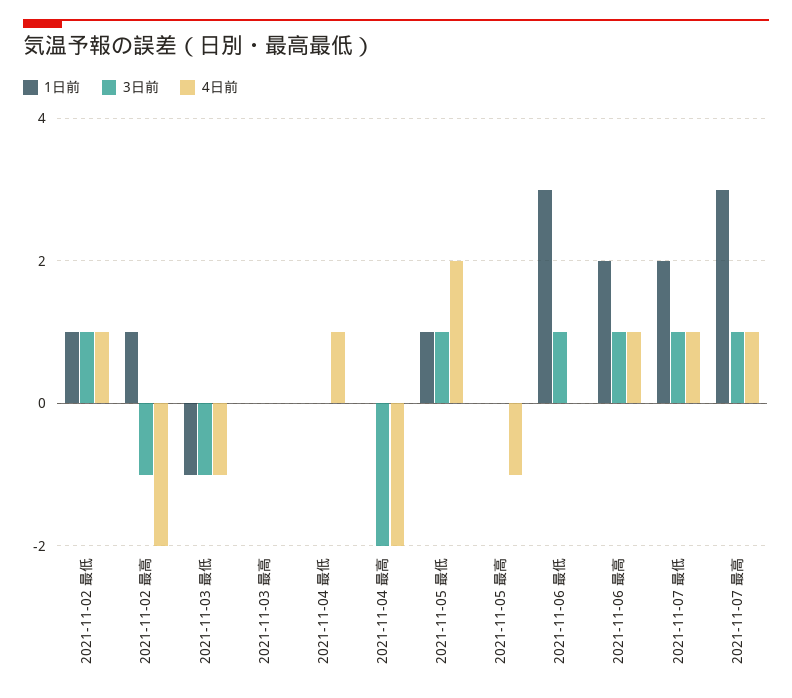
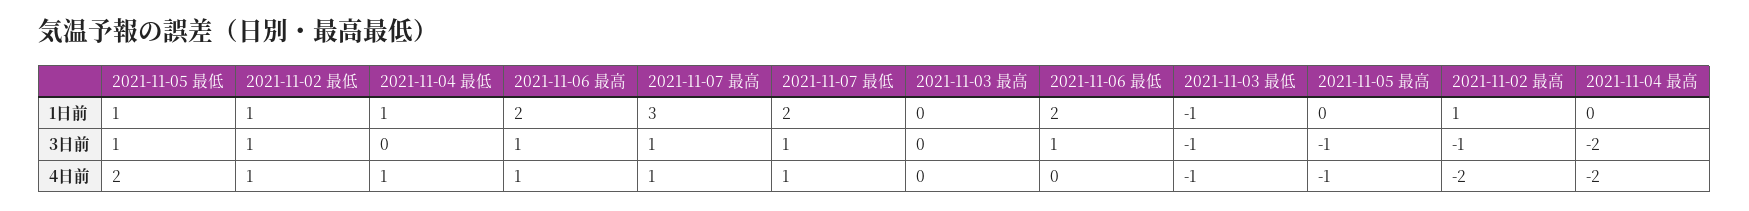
  {
    "1日前": {
      "2021-11-02 最低": 1,
      "2021-11-02 最高": 1,
      "2021-11-03 最低": -1,
      "2021-11-03 最高": 0,
-     "2021-11-04 最低": 0,
+     "2021-11-04 最低": 1,
      "2021-11-04 最高": 0,
      "2021-11-05 最低": 1,
      "2021-11-05 最高": 0,
-     "2021-11-06 最低": 3,
+     "2021-11-06 最低": 2,
      "2021-11-06 最高": 2,
      "2021-11-07 最低": 2,
      "2021-11-07 最高": 3
    },
    "3日前": {
      "2021-11-02 最低": 1,
      "2021-11-02 最高": -1,
      "2021-11-03 最低": -1,
      "2021-11-03 最高": 0,
      "2021-11-04 最低": 0,
      "2021-11-04 最高": -2,
      "2021-11-05 最低": 1,
-     "2021-11-05 最高": 0,
+     "2021-11-05 最高": -1,
      "2021-11-06 最低": 1,
      "2021-11-06 最高": 1,
      "2021-11-07 最低": 1,
      "2021-11-07 最高": 1
    },
    "4日前": {
      "2021-11-02 最低": 1,
      "2021-11-02 最高": -2,
      "2021-11-03 最低": -1,
      "2021-11-03 最高": 0,
      "2021-11-04 最低": 1,
      "2021-11-04 最高": -2,
      "2021-11-05 最低": 2,
      "2021-11-05 最高": -1,
      "2021-11-06 最低": 0,
      "2021-11-06 最高": 1,
      "2021-11-07 最低": 1,
      "2021-11-07 最高": 1
    }
  }

